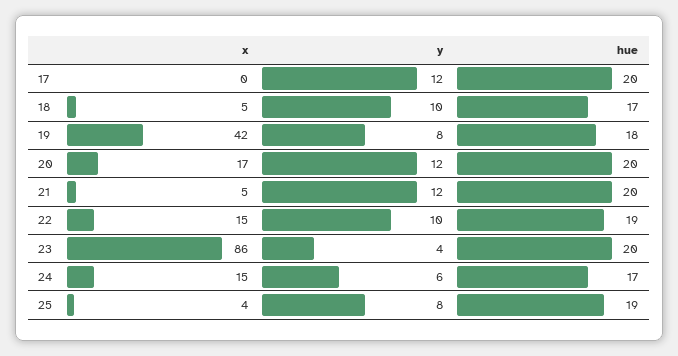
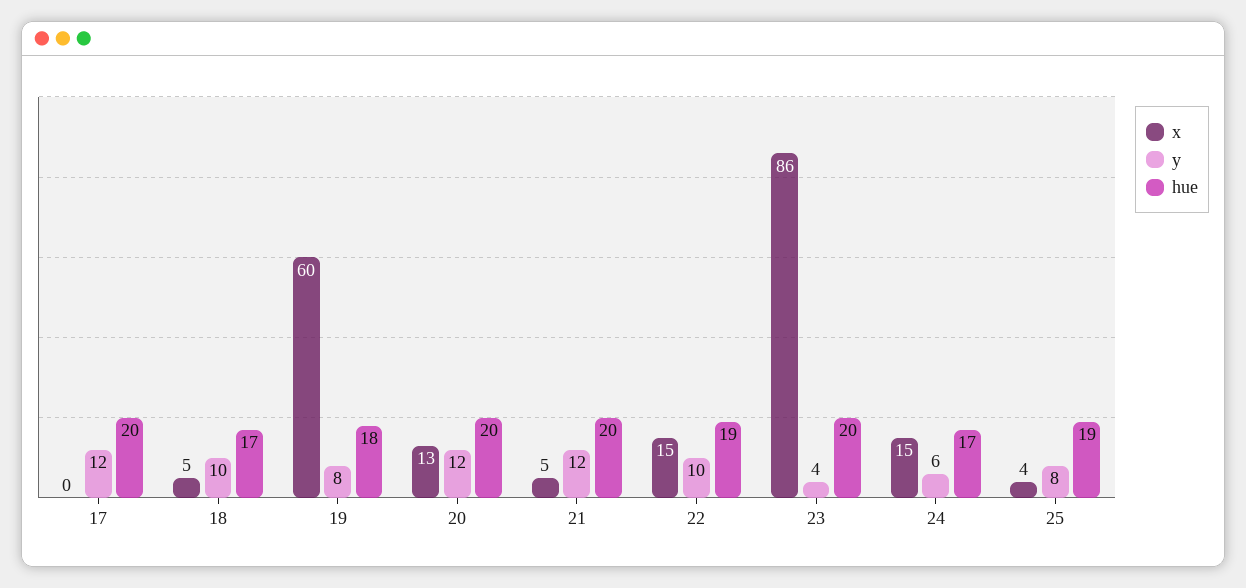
  {
    "x": {
      "17": 0,
      "18": 5,
-     "19": 42,
+     "19": 60,
-     "20": 17,
+     "20": 13,
      "21": 5,
      "22": 15,
      "23": 86,
      "24": 15,
      "25": 4
    },
    "y": {
      "17": 12,
      "18": 10,
      "19": 8,
      "20": 12,
      "21": 12,
      "22": 10,
      "23": 4,
      "24": 6,
      "25": 8
    },
    "hue": {
      "17": 20,
      "18": 17,
      "19": 18,
      "20": 20,
      "21": 20,
      "22": 19,
      "23": 20,
      "24": 17,
      "25": 19
    }
  }

